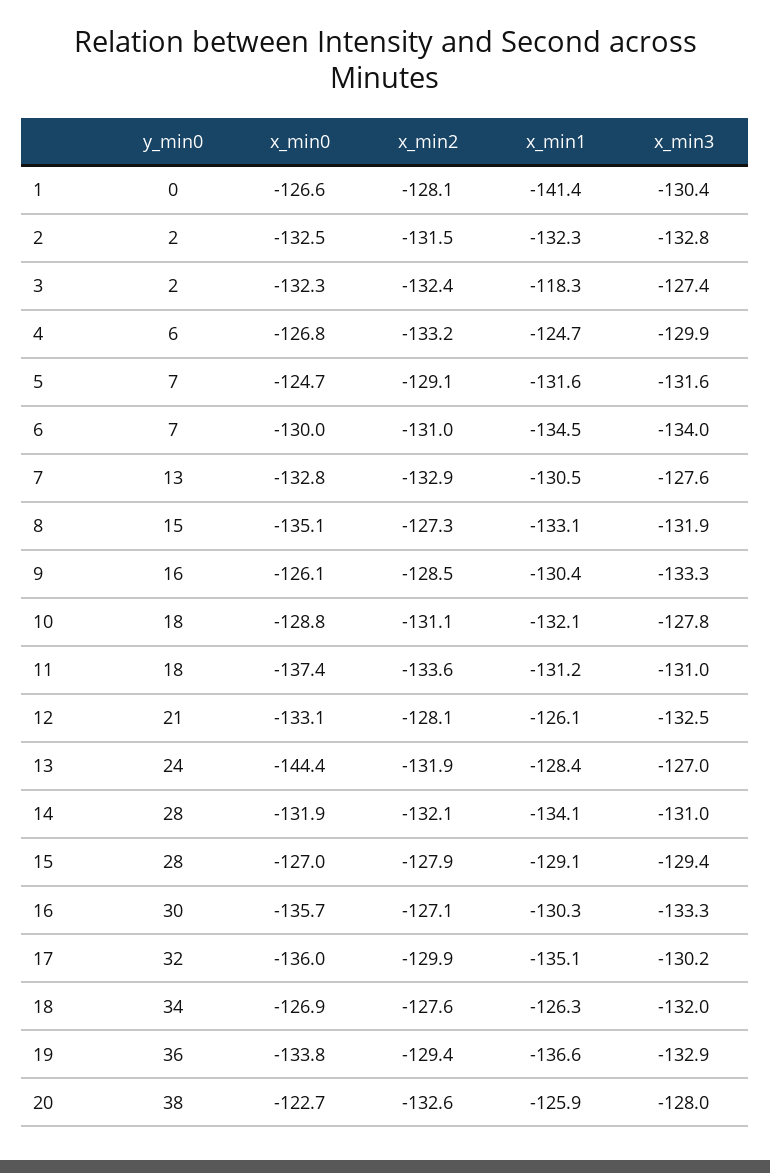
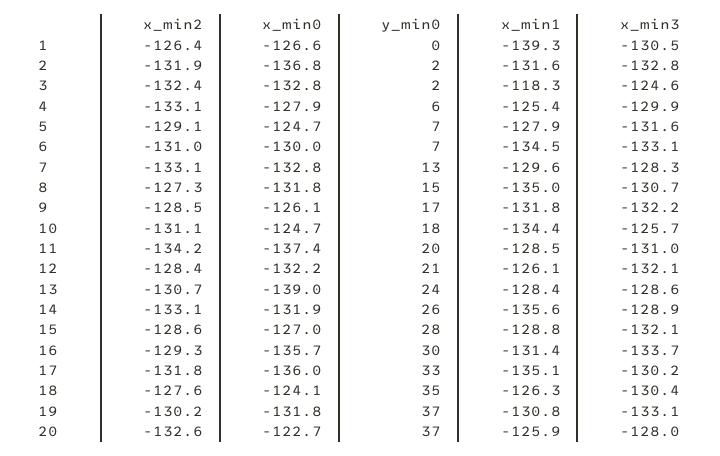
  {
    "y_min0": {
      "1": 0,
      "2": 2,
      "3": 2,
      "4": 6,
      "5": 7,
      "6": 7,
      "7": 13,
      "8": 15,
-     "9": 16,
+     "9": 17,
      "10": 18,
-     "11": 18,
+     "11": 20,
      "12": 21,
      "13": 24,
-     "14": 28,
+     "14": 26,
      "15": 28,
      "16": 30,
-     "17": 32,
+     "17": 33,
-     "18": 34,
+     "18": 35,
-     "19": 36,
+     "19": 37,
-     "20": 38
+     "20": 37
    },
    "x_min0": {
      "1": -126.6,
-     "2": -132.5,
+     "2": -136.8,
-     "3": -132.3,
+     "3": -132.8,
-     "4": -126.8,
+     "4": -127.9,
      "5": -124.7,
      "6": -130,
      "7": -132.8,
-     "8": -135.1,
+     "8": -131.8,
      "9": -126.1,
-     "10": -128.8,
+     "10": -124.7,
      "11": -137.4,
-     "12": -133.1,
+     "12": -132.2,
-     "13": -144.4,
+     "13": -139,
      "14": -131.9,
      "15": -127,
      "16": -135.7,
      "17": -136,
-     "18": -126.9,
+     "18": -124.1,
-     "19": -133.8,
+     "19": -131.8,
      "20": -122.7
    },
    "x_min2": {
-     "1": -128.1,
+     "1": -126.4,
-     "2": -131.5,
+     "2": -131.9,
      "3": -132.4,
-     "4": -133.2,
+     "4": -133.1,
      "5": -129.1,
      "6": -131,
-     "7": -132.9,
+     "7": -133.1,
      "8": -127.3,
      "9": -128.5,
      "10": -131.1,
-     "11": -133.6,
+     "11": -134.2,
-     "12": -128.1,
+     "12": -128.4,
-     "13": -131.9,
+     "13": -130.7,
-     "14": -132.1,
+     "14": -133.1,
-     "15": -127.9,
+     "15": -128.6,
-     "16": -127.1,
+     "16": -129.3,
-     "17": -129.9,
+     "17": -131.8,
      "18": -127.6,
-     "19": -129.4,
+     "19": -130.2,
      "20": -132.6
    },
    "x_min1": {
-     "1": -141.4,
+     "1": -139.3,
-     "2": -132.3,
+     "2": -131.6,
      "3": -118.3,
-     "4": -124.7,
+     "4": -125.4,
-     "5": -131.6,
+     "5": -127.9,
      "6": -134.5,
-     "7": -130.5,
+     "7": -129.6,
-     "8": -133.1,
+     "8": -135,
-     "9": -130.4,
+     "9": -131.8,
-     "10": -132.1,
+     "10": -134.4,
-     "11": -131.2,
+     "11": -128.5,
      "12": -126.1,
      "13": -128.4,
-     "14": -134.1,
+     "14": -135.6,
-     "15": -129.1,
+     "15": -128.8,
-     "16": -130.3,
+     "16": -131.4,
      "17": -135.1,
      "18": -126.3,
-     "19": -136.6,
+     "19": -130.8,
      "20": -125.9
    },
    "x_min3": {
-     "1": -130.4,
+     "1": -130.5,
      "2": -132.8,
-     "3": -127.4,
+     "3": -124.6,
      "4": -129.9,
      "5": -131.6,
-     "6": -134,
+     "6": -133.1,
-     "7": -127.6,
+     "7": -128.3,
-     "8": -131.9,
+     "8": -130.7,
-     "9": -133.3,
+     "9": -132.2,
-     "10": -127.8,
+     "10": -125.7,
      "11": -131,
-     "12": -132.5,
+     "12": -132.1,
-     "13": -127,
+     "13": -128.6,
-     "14": -131,
+     "14": -128.9,
-     "15": -129.4,
+     "15": -132.1,
-     "16": -133.3,
+     "16": -133.7,
      "17": -130.2,
-     "18": -132,
+     "18": -130.4,
-     "19": -132.9,
+     "19": -133.1,
      "20": -128
    }
  }

